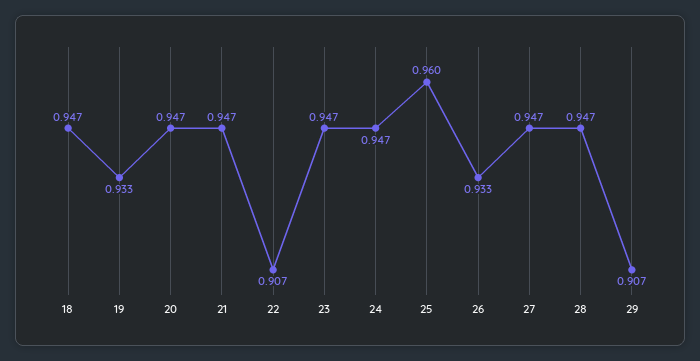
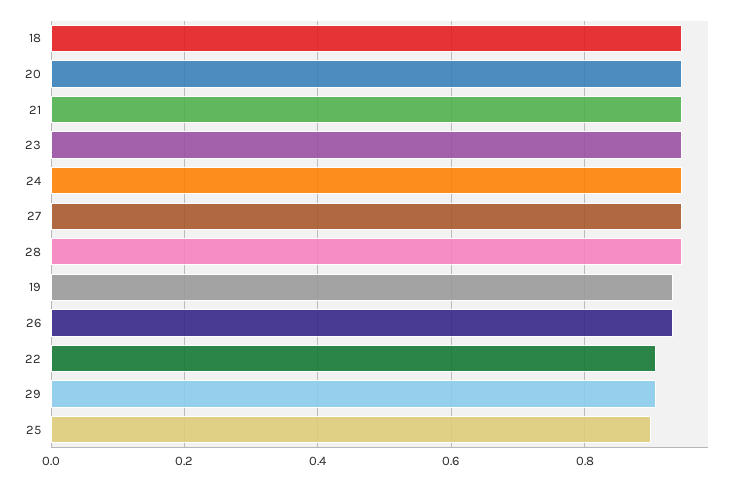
  {
    "18": 0.947,
    "19": 0.933,
    "20": 0.947,
    "21": 0.947,
    "22": 0.907,
    "23": 0.947,
    "24": 0.947,
-   "25": 0.96,
+   "25": 0.9,
    "26": 0.933,
    "27": 0.947,
    "28": 0.947,
    "29": 0.907
  }

